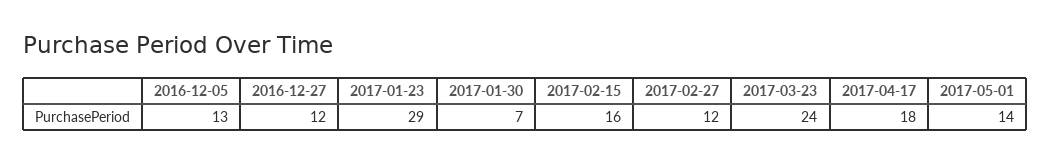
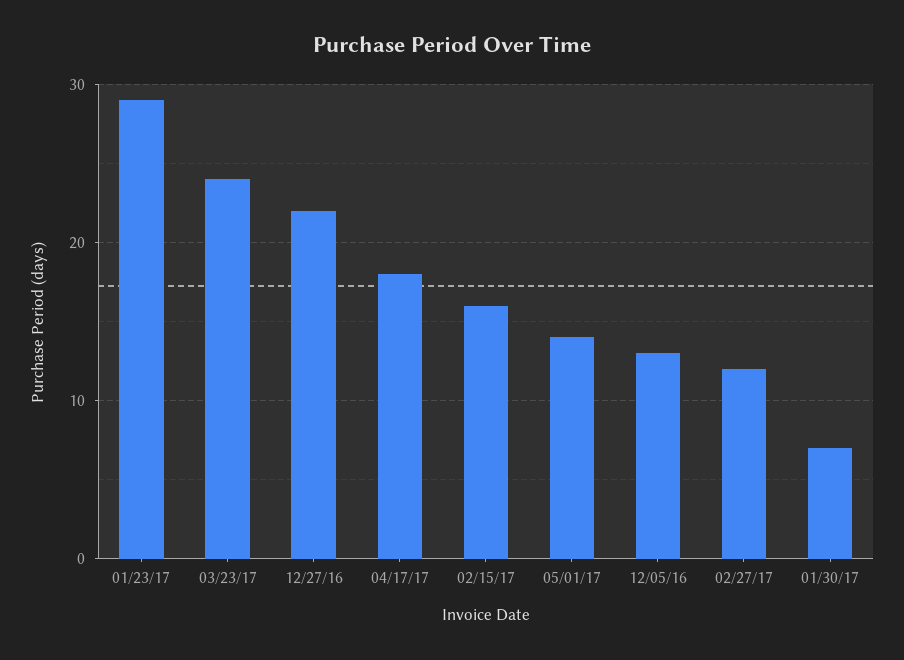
  {
    "2016-12-05": 13,
-   "2016-12-27": 12,
+   "2016-12-27": 22,
    "2017-01-23": 29,
    "2017-01-30": 7,
    "2017-02-15": 16,
    "2017-02-27": 12,
    "2017-03-23": 24,
    "2017-04-17": 18,
    "2017-05-01": 14
  }

